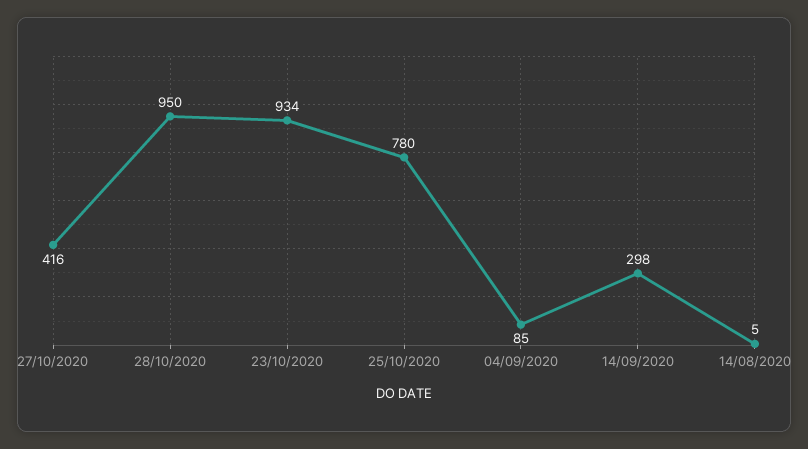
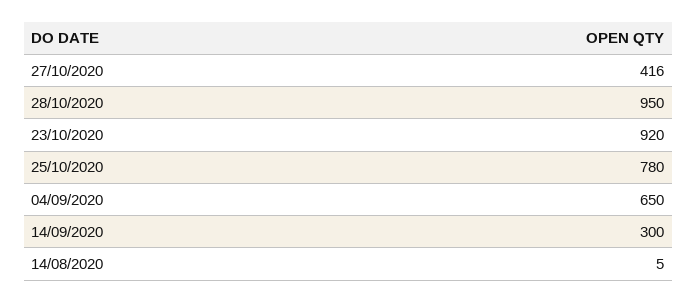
  {
    "27/10/2020": 416,
    "28/10/2020": 950,
-   "23/10/2020": 934,
+   "23/10/2020": 920,
    "25/10/2020": 780,
-   "04/09/2020": 85,
+   "04/09/2020": 650,
-   "14/09/2020": 298,
+   "14/09/2020": 300,
    "14/08/2020": 5
  }

